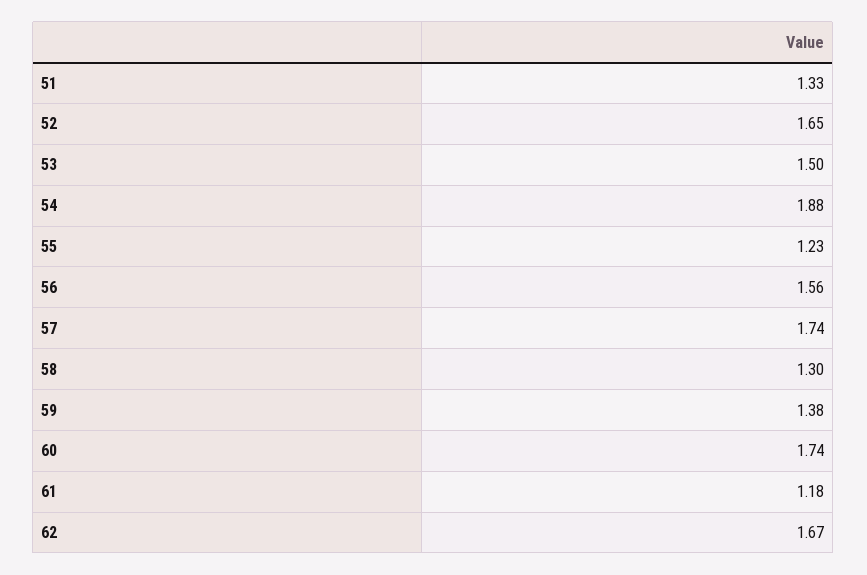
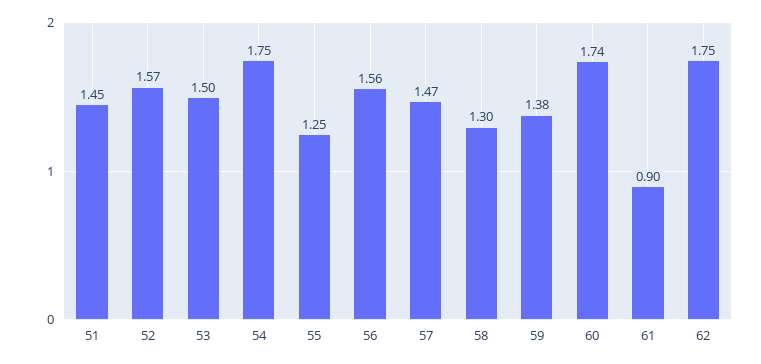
  {
-   "51": 1.33,
+   "51": 1.45,
-   "52": 1.65,
+   "52": 1.57,
    "53": 1.5,
-   "54": 1.88,
+   "54": 1.75,
-   "55": 1.23,
+   "55": 1.25,
    "56": 1.56,
-   "57": 1.74,
+   "57": 1.47,
    "58": 1.3,
    "59": 1.38,
    "60": 1.74,
-   "61": 1.18,
+   "61": 0.9,
-   "62": 1.67
+   "62": 1.75
  }

